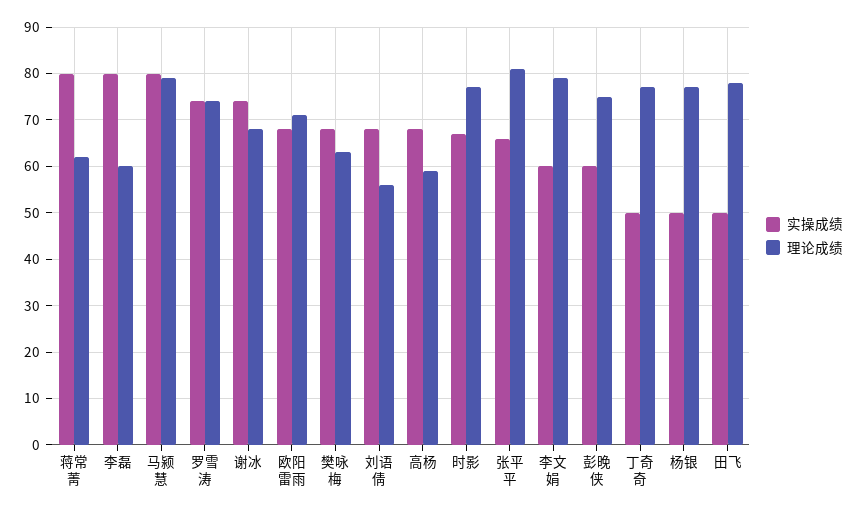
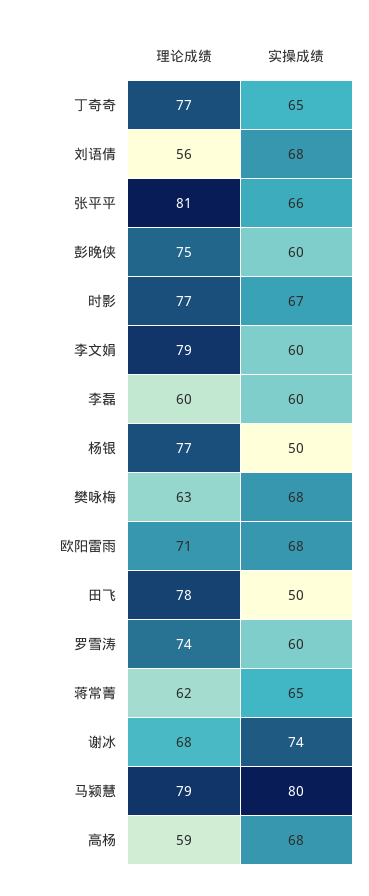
  {
    "实操成绩": {
-     "蒋常菁": 80,
+     "蒋常菁": 65,
-     "李磊": 80,
+     "李磊": 60,
      "马颍慧": 80,
-     "罗雪涛": 75,
+     "罗雪涛": 60,
      "谢冰": 74,
      "欧阳雷雨": 68,
      "樊咏梅": 68,
      "刘语倩": 68,
      "高杨": 68,
      "时影": 67,
      "张平平": 66,
      "李文娟": 60,
      "彭晚侠": 60,
-     "丁奇奇": 50,
+     "丁奇奇": 65,
      "杨银": 50,
      "田飞": 50
    },
    "理论成绩": {
      "蒋常菁": 62,
      "李磊": 60,
      "马颍慧": 79,
      "罗雪涛": 74,
      "谢冰": 68,
      "欧阳雷雨": 71,
      "樊咏梅": 63,
      "刘语倩": 56,
      "高杨": 59,
      "时影": 77,
      "张平平": 81,
      "李文娟": 79,
      "彭晚侠": 75,
      "丁奇奇": 77,
      "杨银": 77,
      "田飞": 78
    }
  }

